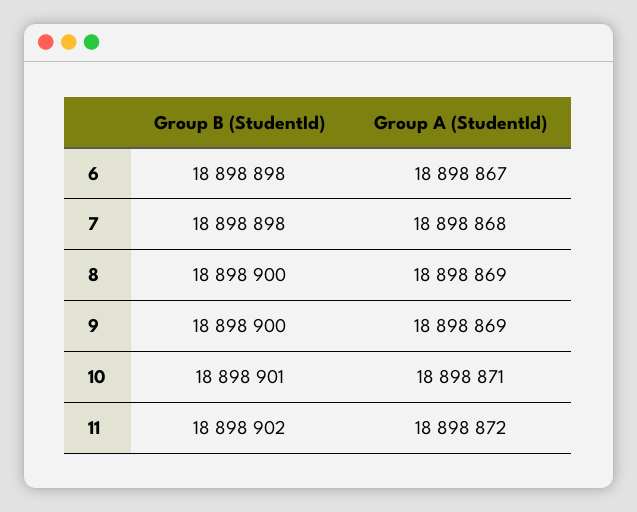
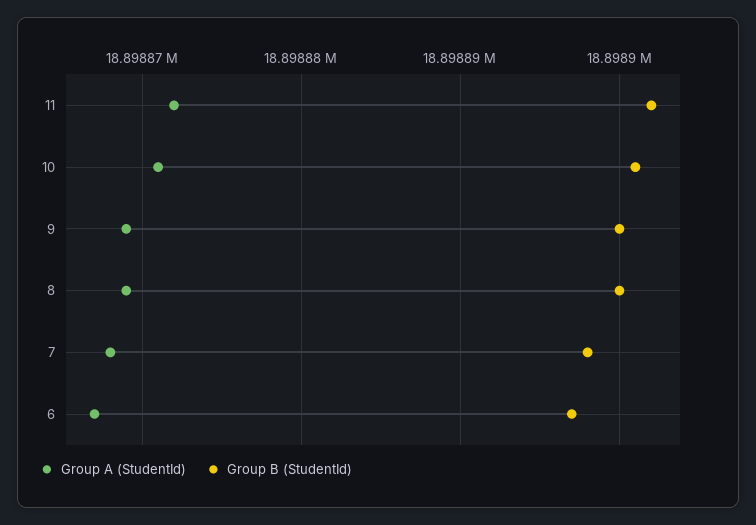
  {
    "Group B (StudentId)": {
-     "6": 18898898,
+     "6": 18898897,
      "7": 18898898,
      "8": 18898900,
      "9": 18898900,
      "10": 18898901,
      "11": 18898902
    },
    "Group A (StudentId)": {
      "6": 18898867,
      "7": 18898868,
      "8": 18898869,
      "9": 18898869,
      "10": 18898871,
      "11": 18898872
    }
  }

